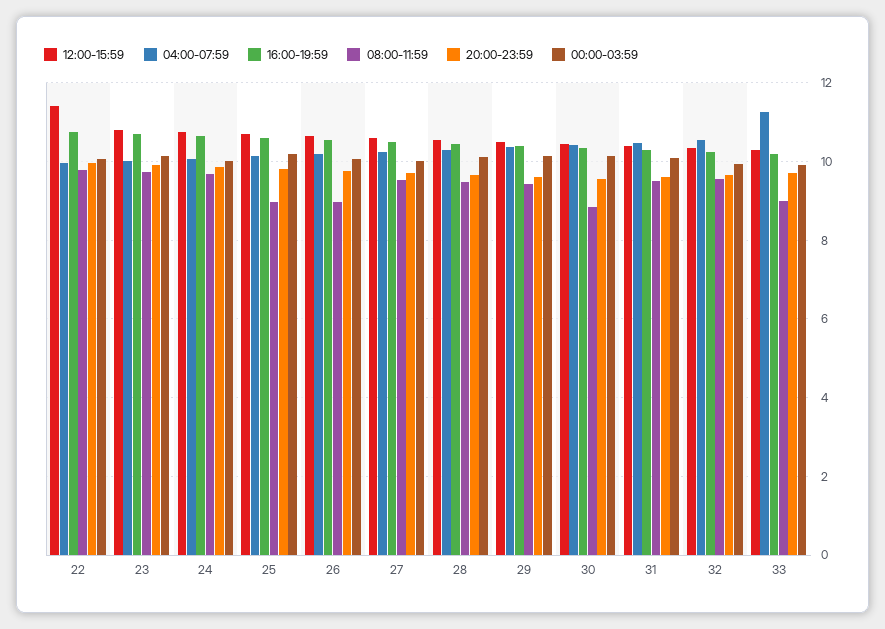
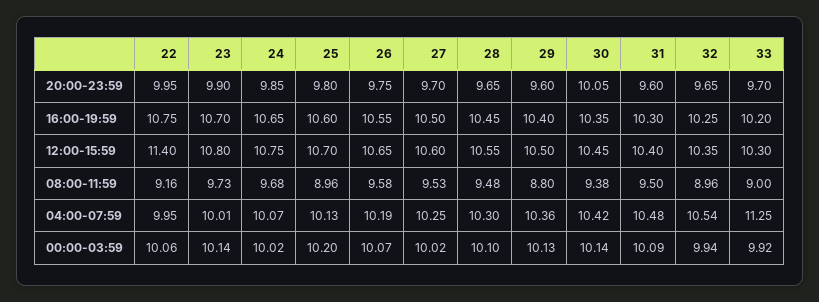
  {
    "12:00-15:59": {
      "22": 11.4,
      "23": 10.8,
      "24": 10.75,
      "25": 10.7,
      "26": 10.65,
      "27": 10.6,
      "28": 10.55,
      "29": 10.5,
      "30": 10.45,
      "31": 10.4,
      "32": 10.35,
      "33": 10.3
    },
    "04:00-07:59": {
      "22": 9.95,
      "23": 10.01,
      "24": 10.07,
      "25": 10.13,
      "26": 10.19,
      "27": 10.25,
      "28": 10.3,
      "29": 10.36,
      "30": 10.42,
      "31": 10.48,
      "32": 10.54,
      "33": 11.25
    },
    "16:00-19:59": {
      "22": 10.75,
      "23": 10.7,
      "24": 10.65,
      "25": 10.6,
      "26": 10.55,
      "27": 10.5,
      "28": 10.45,
      "29": 10.4,
      "30": 10.35,
      "31": 10.3,
      "32": 10.25,
      "33": 10.2
    },
    "08:00-11:59": {
-     "22": 9.8,
+     "22": 9.16,
      "23": 9.73,
      "24": 9.68,
      "25": 8.96,
-     "26": 9,
+     "26": 9.58,
      "27": 9.53,
      "28": 9.48,
-     "29": 9.4,
+     "29": 8.8,
-     "30": 8.8,
+     "30": 9.38,
      "31": 9.5,
-     "32": 9.6,
+     "32": 8.96,
      "33": 9
    },
    "20:00-23:59": {
      "22": 9.95,
      "23": 9.9,
      "24": 9.85,
      "25": 9.8,
      "26": 9.75,
      "27": 9.7,
      "28": 9.65,
      "29": 9.6,
-     "30": 9.6,
+     "30": 10.05,
      "31": 9.6,
      "32": 9.65,
      "33": 9.7
    },
    "00:00-03:59": {
      "22": 10.06,
      "23": 10.14,
      "24": 10.02,
      "25": 10.2,
      "26": 10.07,
      "27": 10.02,
      "28": 10.1,
      "29": 10.13,
      "30": 10.14,
      "31": 10.09,
      "32": 9.94,
      "33": 9.92
    }
  }

